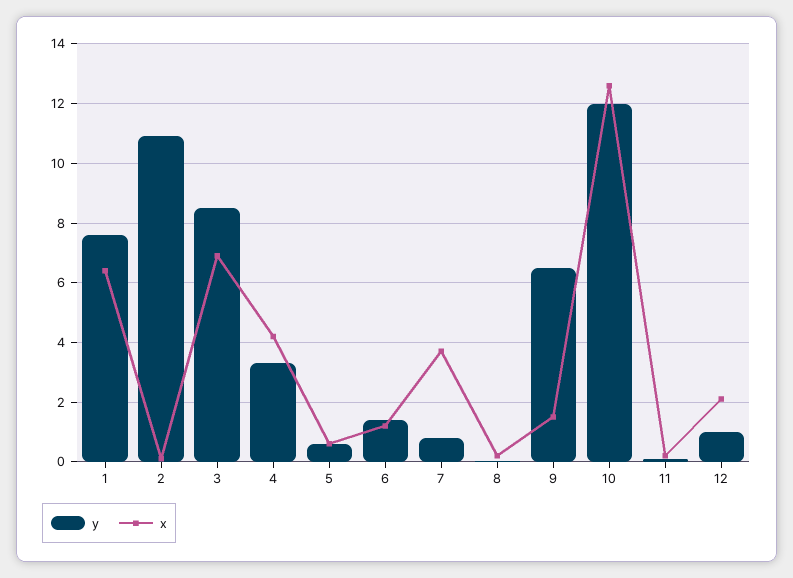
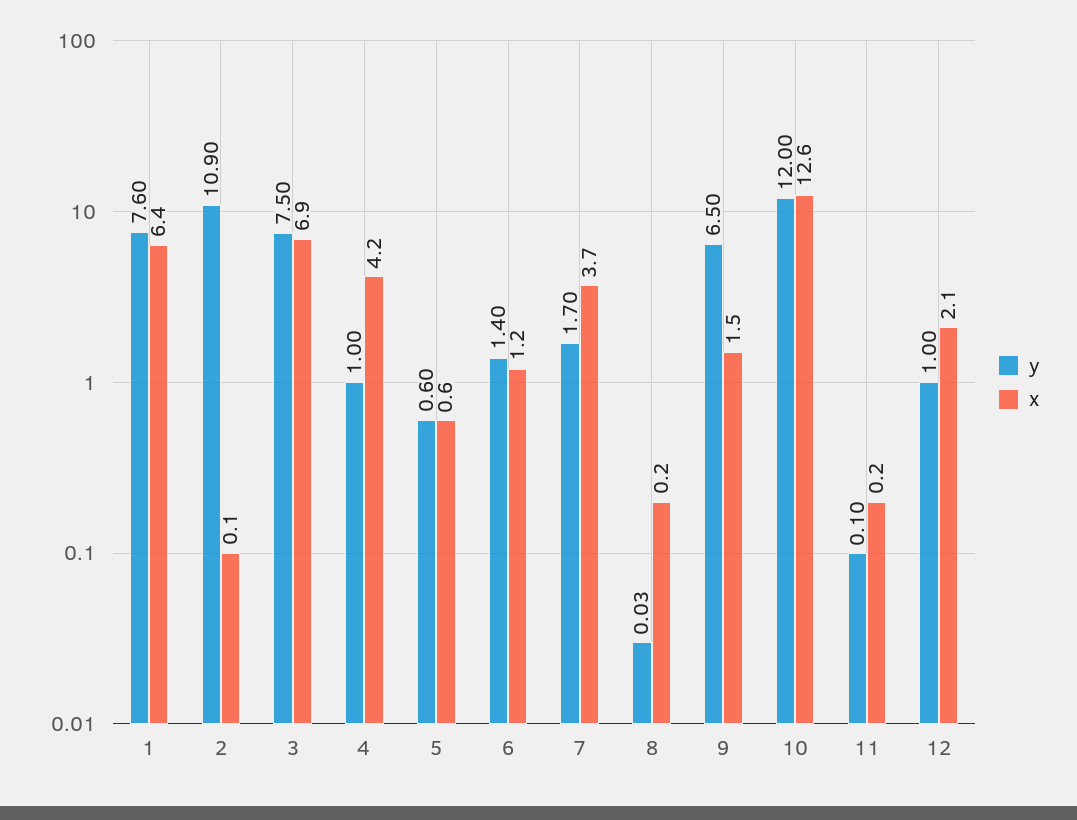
  {
    "y": {
      "1": 7.6,
      "2": 10.9,
-     "3": 8.5,
+     "3": 7.5,
-     "4": 3.25,
+     "4": 1,
      "5": 0.6,
      "6": 1.4,
-     "7": 0.75,
+     "7": 1.7,
      "8": 0.03,
      "9": 6.5,
      "10": 12,
      "11": 0.1,
      "12": 1
    },
    "x": {
      "1": 6.4,
      "2": 0.1,
      "3": 6.9,
      "4": 4.2,
      "5": 0.6,
      "6": 1.2,
      "7": 3.7,
      "8": 0.2,
      "9": 1.5,
      "10": 12.6,
      "11": 0.2,
      "12": 2.1
    }
  }

